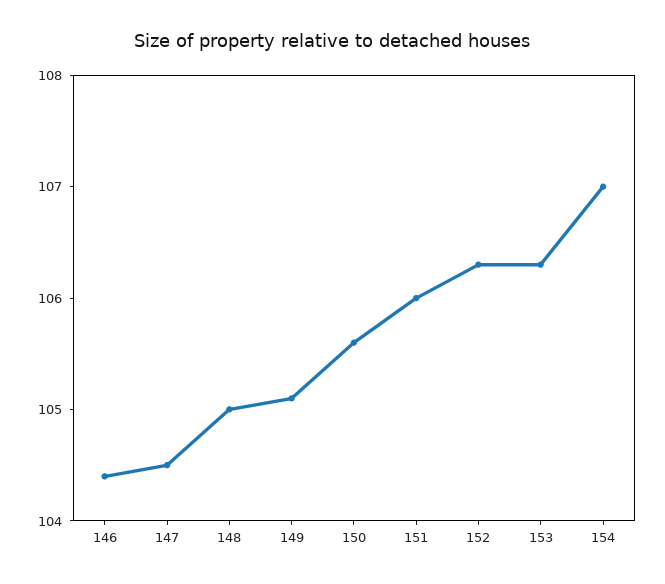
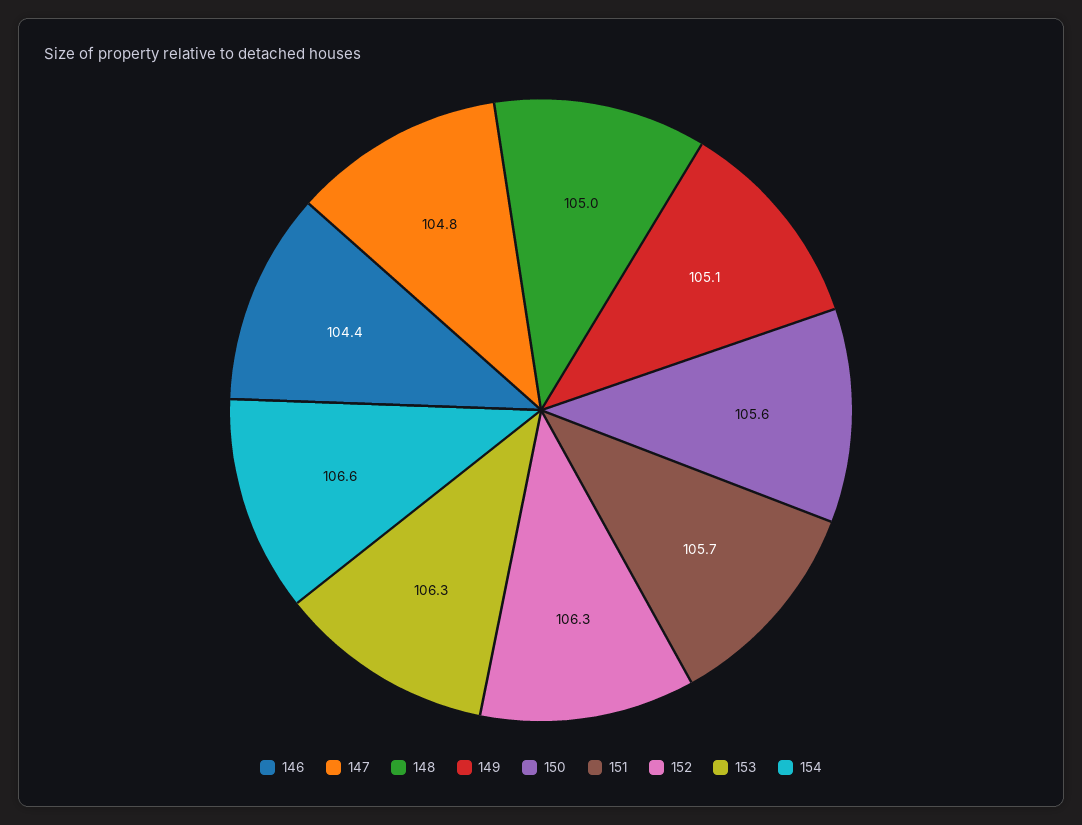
  {
    "146": 104.4,
-   "147": 104.5,
+   "147": 104.8,
    "148": 105,
    "149": 105.1,
    "150": 105.6,
-   "151": 106,
+   "151": 105.7,
    "152": 106.3,
    "153": 106.3,
-   "154": 107
+   "154": 106.6
  }

